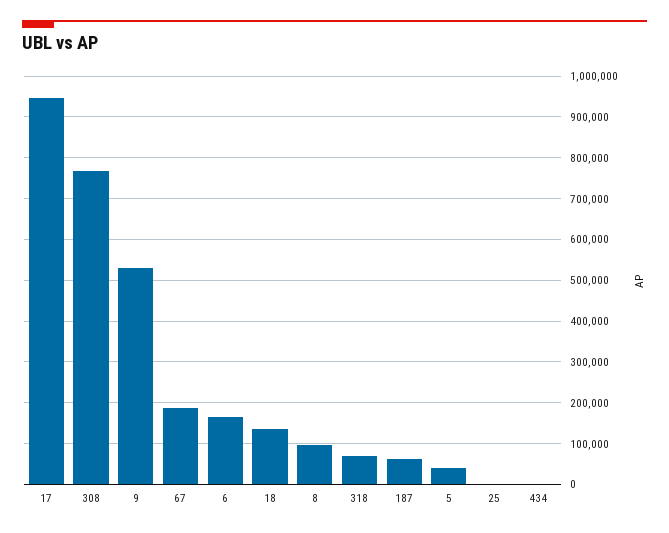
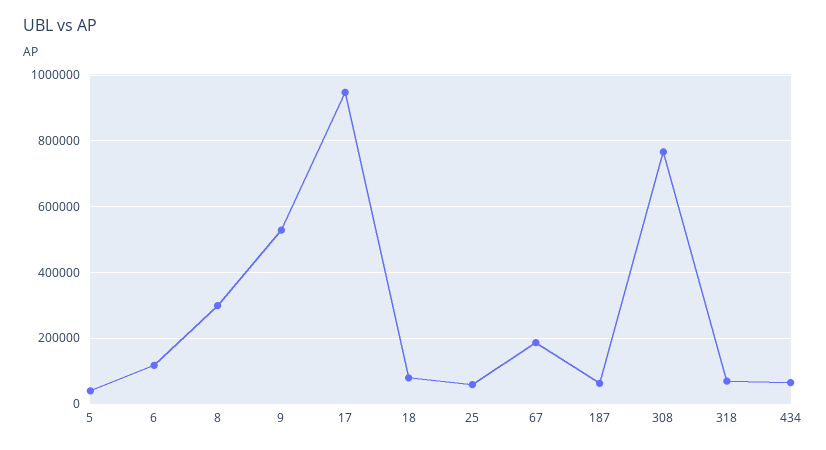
  {
    "17": 940000,
    "308": 760000,
    "9": 520000,
    "67": 180000,
-   "6": 160000,
+   "6": 120000,
-   "18": 140000,
+   "18": 80000,
-   "8": 100000,
+   "8": 300000,
    "318": 60000,
    "187": 60000,
    "5": 40000,
-   "25": 0,
+   "25": 60000,
-   "434": 0
+   "434": 60000
  }

